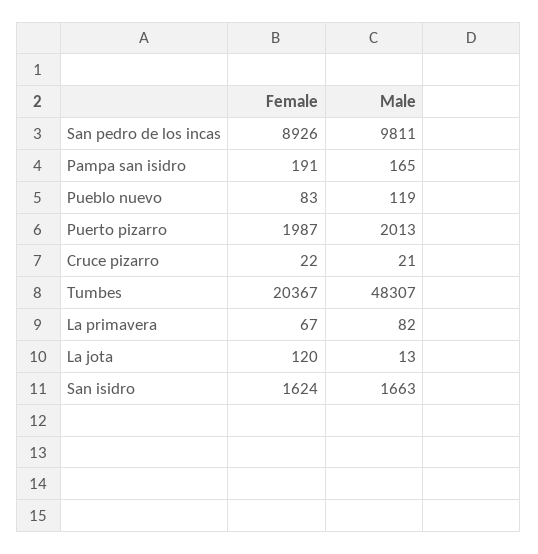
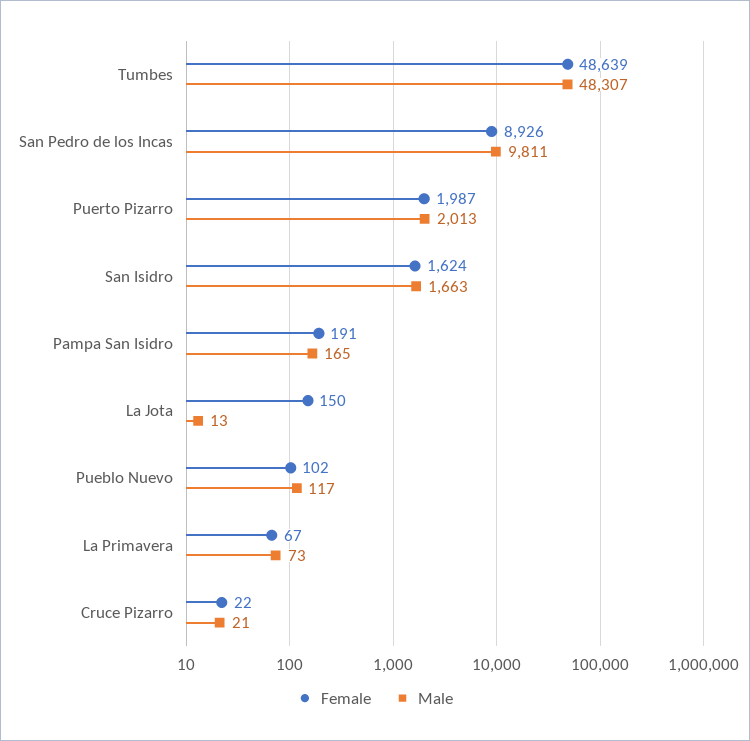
  {
    "Female": {
      "San pedro de los incas": 8926,
      "Pampa san isidro": 191,
-     "Pueblo nuevo": 83,
+     "Pueblo nuevo": 102,
      "Puerto pizarro": 1987,
      "Cruce pizarro": 22,
-     "Tumbes": 20367,
+     "Tumbes": 48639,
      "La primavera": 67,
-     "La jota": 120,
+     "La jota": 150,
      "San isidro": 1624
    },
    "Male": {
      "San pedro de los incas": 9811,
      "Pampa san isidro": 165,
-     "Pueblo nuevo": 119,
+     "Pueblo nuevo": 117,
      "Puerto pizarro": 2013,
      "Cruce pizarro": 21,
      "Tumbes": 48307,
-     "La primavera": 82,
+     "La primavera": 73,
      "La jota": 13,
      "San isidro": 1663
    }
  }

